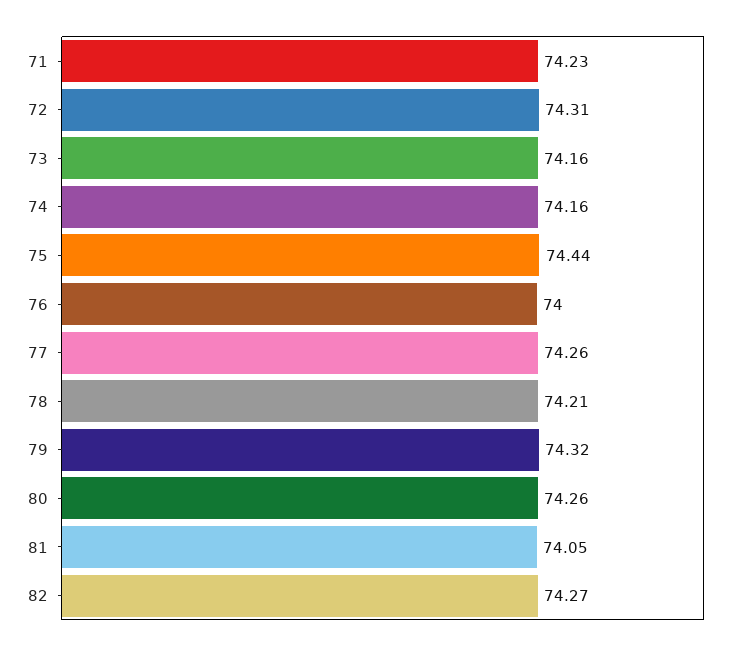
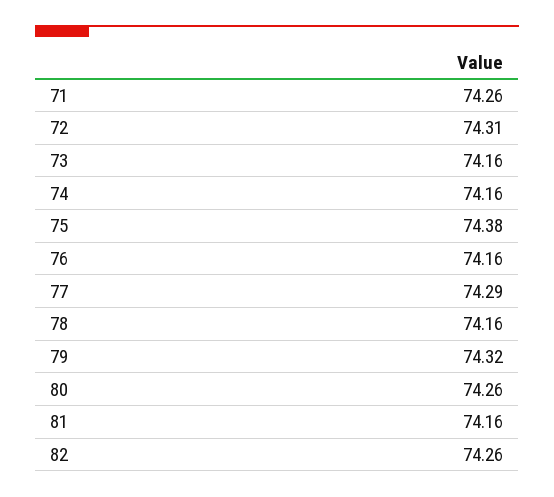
  {
-   "71": 74.23,
+   "71": 74.26,
    "72": 74.31,
    "73": 74.16,
    "74": 74.16,
-   "75": 74.44,
+   "75": 74.38,
-   "76": 74,
+   "76": 74.16,
-   "77": 74.26,
+   "77": 74.29,
-   "78": 74.21,
+   "78": 74.16,
    "79": 74.32,
    "80": 74.26,
-   "81": 74.05,
+   "81": 74.16,
-   "82": 74.27
+   "82": 74.26
  }

